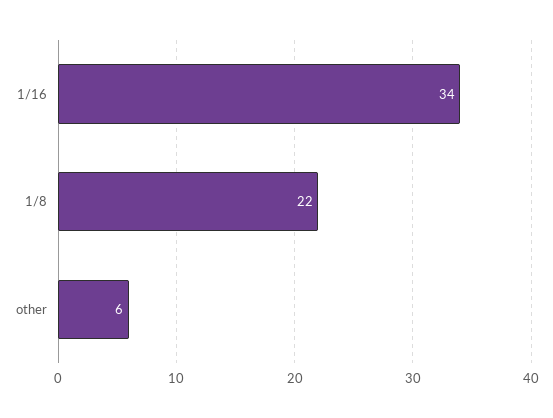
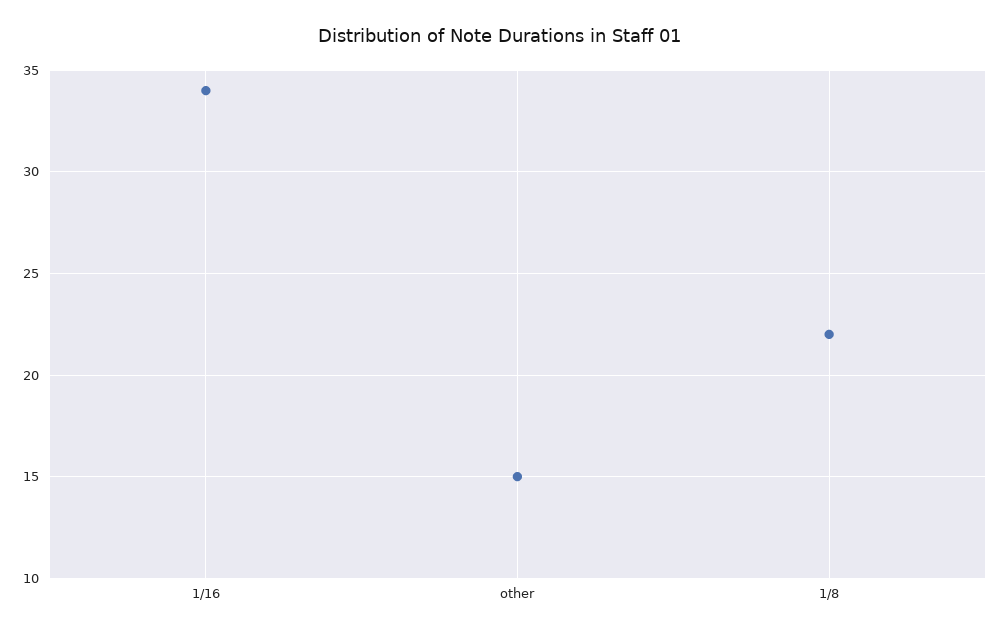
  {
    "1/16": 34,
    "1/8": 22,
-   "other": 6
+   "other": 15
  }

